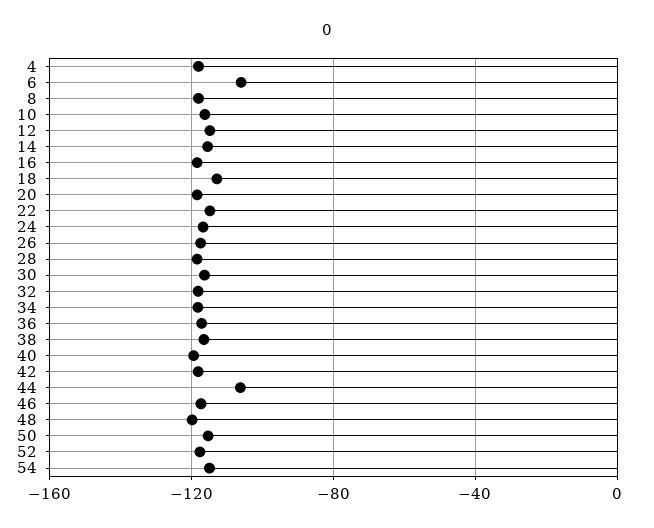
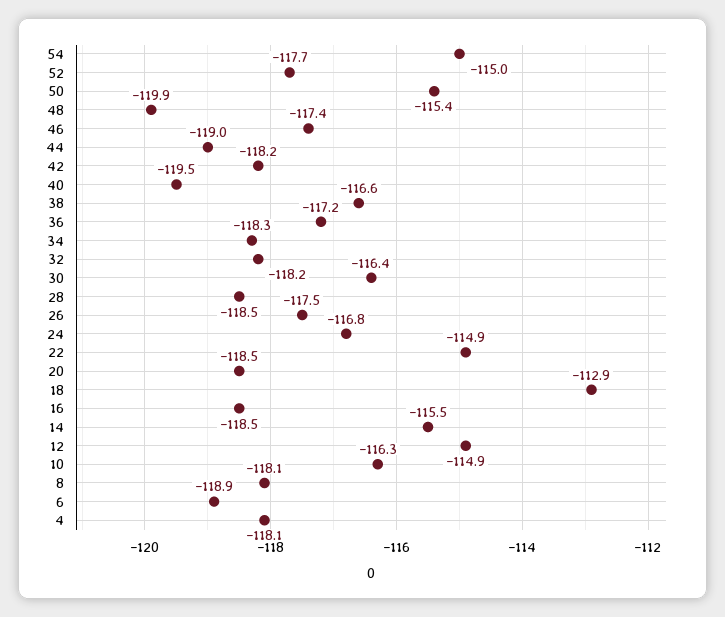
  {
    "4": -118.1,
-   "6": -105,
+   "6": -118.9,
    "8": -118.1,
    "10": -116.3,
    "12": -114.9,
    "14": -115.5,
    "16": -118.5,
    "18": -112.9,
    "20": -118.5,
    "22": -114.9,
    "24": -116.8,
    "26": -117.5,
    "28": -118.5,
    "30": -116.4,
    "32": -118.2,
    "34": -118.3,
    "36": -117.2,
    "38": -116.6,
    "40": -119.5,
    "42": -118.2,
-   "44": -105,
+   "44": -119,
    "46": -117.4,
    "48": -119.9,
    "50": -115.4,
    "52": -117.7,
    "54": -115
  }

